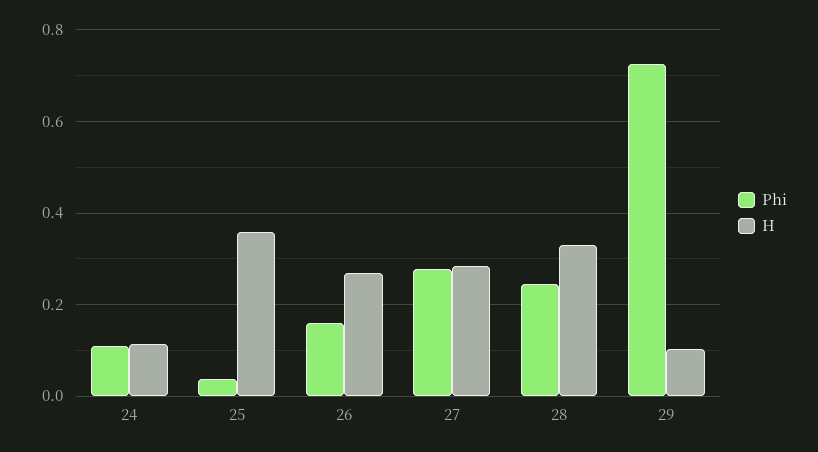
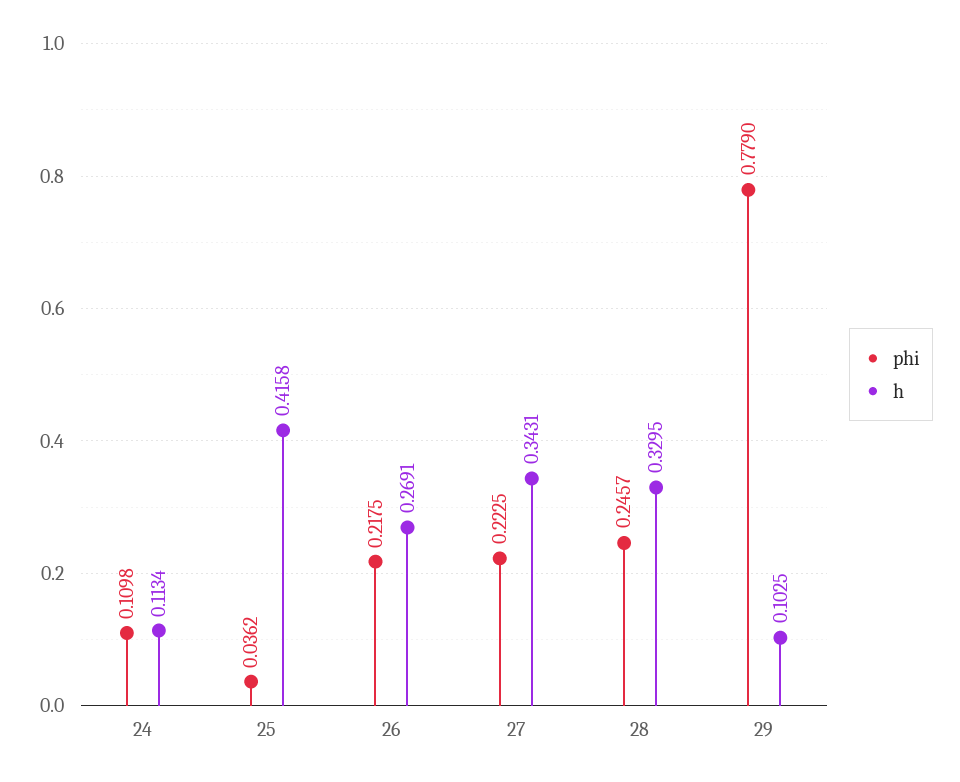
  {
    "Phi": {
      "24": 0.1098,
      "25": 0.0362,
-     "26": 0.16,
+     "26": 0.2175,
-     "27": 0.28,
+     "27": 0.2225,
      "28": 0.2457,
-     "29": 0.72
+     "29": 0.779
    },
    "H": {
      "24": 0.1134,
-     "25": 0.36,
+     "25": 0.4158,
      "26": 0.2691,
-     "27": 0.28,
+     "27": 0.3431,
      "28": 0.3295,
      "29": 0.1025
    }
  }

